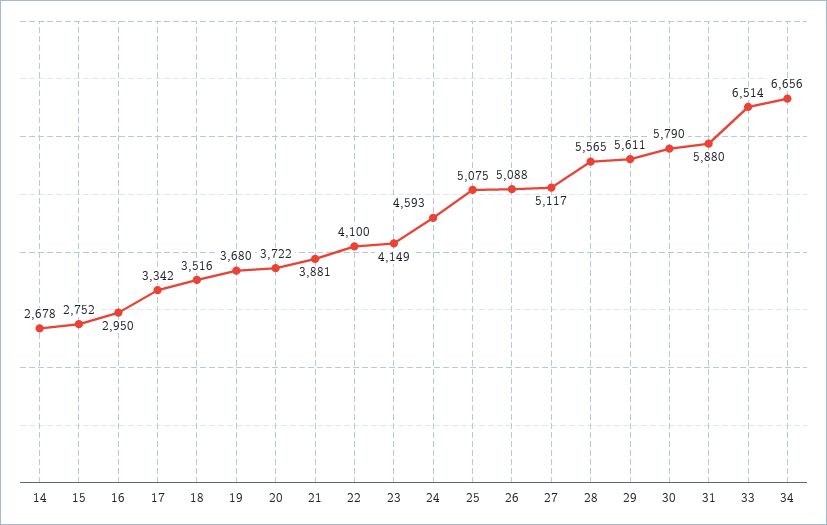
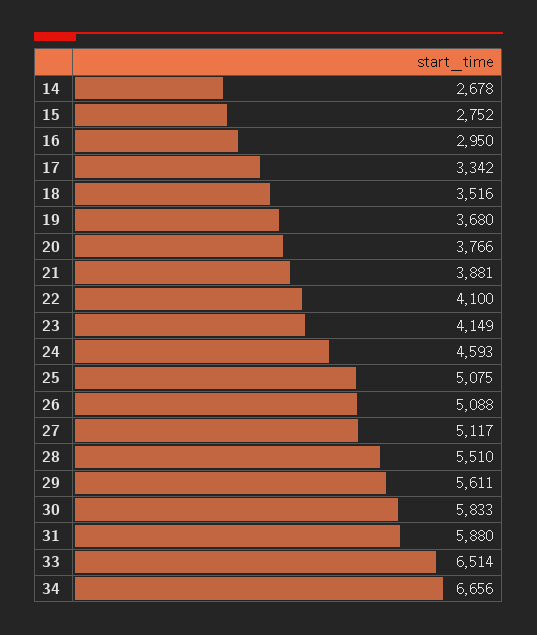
  {
    "14": 2678,
    "15": 2752,
    "16": 2950,
    "17": 3342,
    "18": 3516,
    "19": 3680,
-   "20": 3722,
+   "20": 3766,
    "21": 3881,
    "22": 4100,
    "23": 4149,
    "24": 4593,
    "25": 5075,
    "26": 5088,
    "27": 5117,
-   "28": 5565,
+   "28": 5510,
    "29": 5611,
-   "30": 5790,
+   "30": 5833,
    "31": 5880,
    "33": 6514,
    "34": 6656
  }

